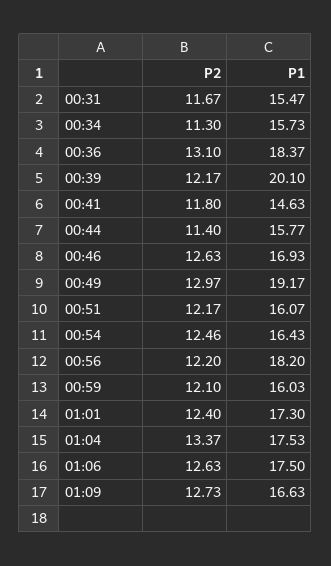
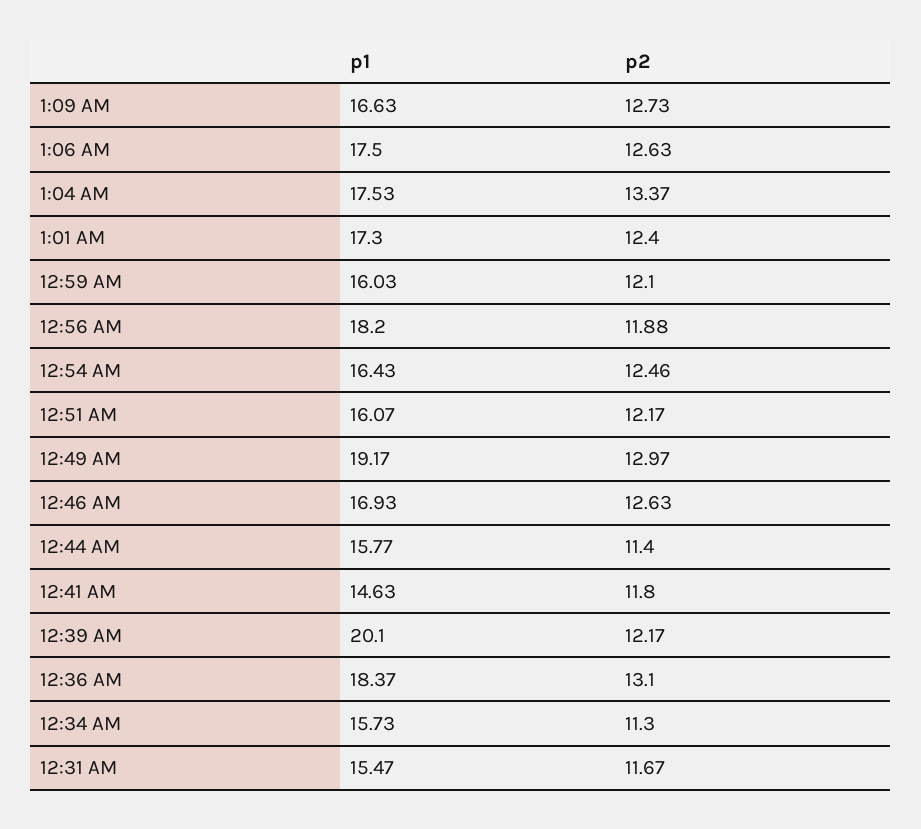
  {
    "P2": {
      "00:31": 11.67,
      "00:34": 11.3,
      "00:36": 13.1,
      "00:39": 12.17,
      "00:41": 11.8,
      "00:44": 11.4,
      "00:46": 12.63,
      "00:49": 12.97,
      "00:51": 12.17,
      "00:54": 12.46,
-     "00:56": 12.2,
+     "00:56": 11.88,
      "00:59": 12.1,
      "01:01": 12.4,
      "01:04": 13.37,
      "01:06": 12.63,
      "01:09": 12.73
    },
    "P1": {
      "00:31": 15.47,
      "00:34": 15.73,
      "00:36": 18.37,
      "00:39": 20.1,
      "00:41": 14.63,
      "00:44": 15.77,
      "00:46": 16.93,
      "00:49": 19.17,
      "00:51": 16.07,
      "00:54": 16.43,
      "00:56": 18.2,
      "00:59": 16.03,
      "01:01": 17.3,
      "01:04": 17.53,
      "01:06": 17.5,
      "01:09": 16.63
    }
  }

